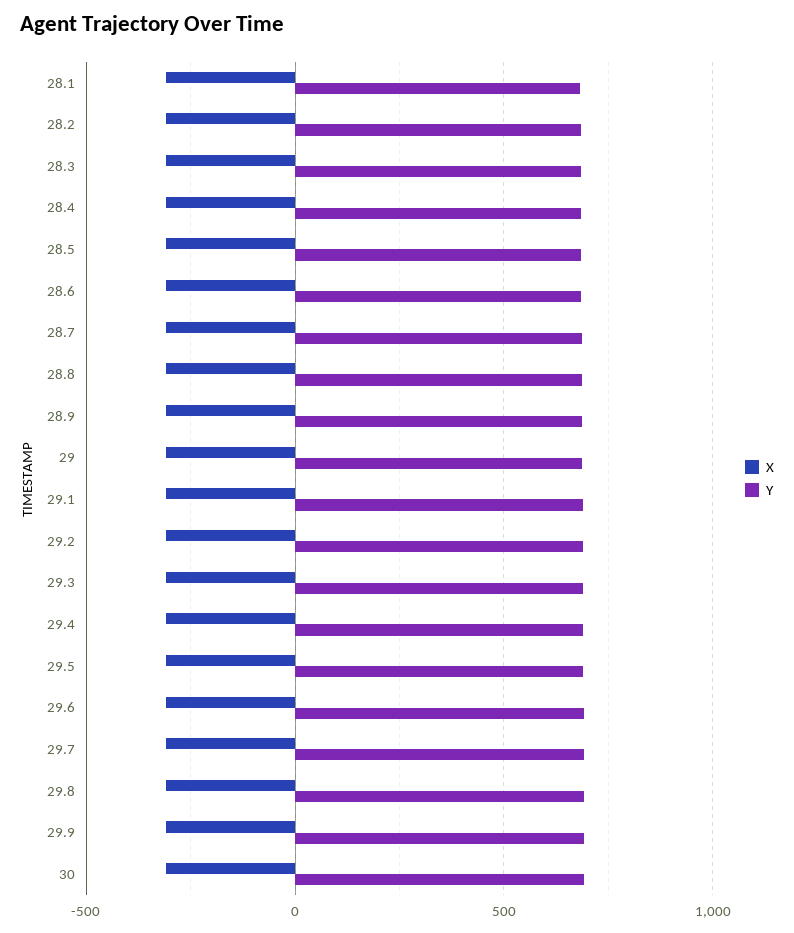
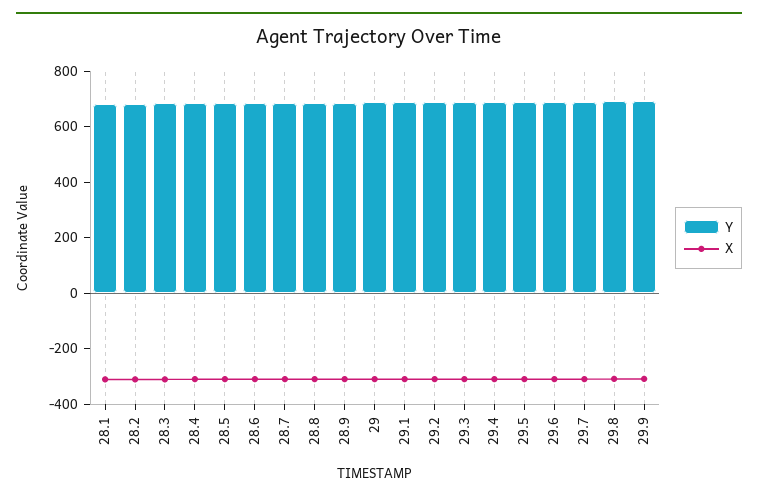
  {
    "X": {
      "28.1": -300,
      "28.2": -300,
      "28.3": -300,
      "28.4": -300,
      "28.5": -300,
      "28.6": -300,
      "28.7": -300,
      "28.8": -300,
      "28.9": -300,
      "29": -300,
      "29.1": -300,
      "29.2": -300,
      "29.3": -300,
      "29.4": -300,
      "29.5": -300,
      "29.6": -300,
      "29.7": -300,
      "29.8": -300,
-     "29.9": -300,
+     "29.9": -300
-     "30": -300
    },
    "Y": {
      "28.1": 700,
      "28.2": 700,
      "28.3": 700,
      "28.4": 700,
      "28.5": 700,
      "28.6": 700,
      "28.7": 700,
      "28.8": 700,
      "28.9": 700,
      "29": 700,
      "29.1": 700,
      "29.2": 700,
      "29.3": 700,
      "29.4": 700,
      "29.5": 700,
      "29.6": 700,
      "29.7": 700,
      "29.8": 700,
-     "29.9": 700,
+     "29.9": 700
-     "30": 700
    }
  }

